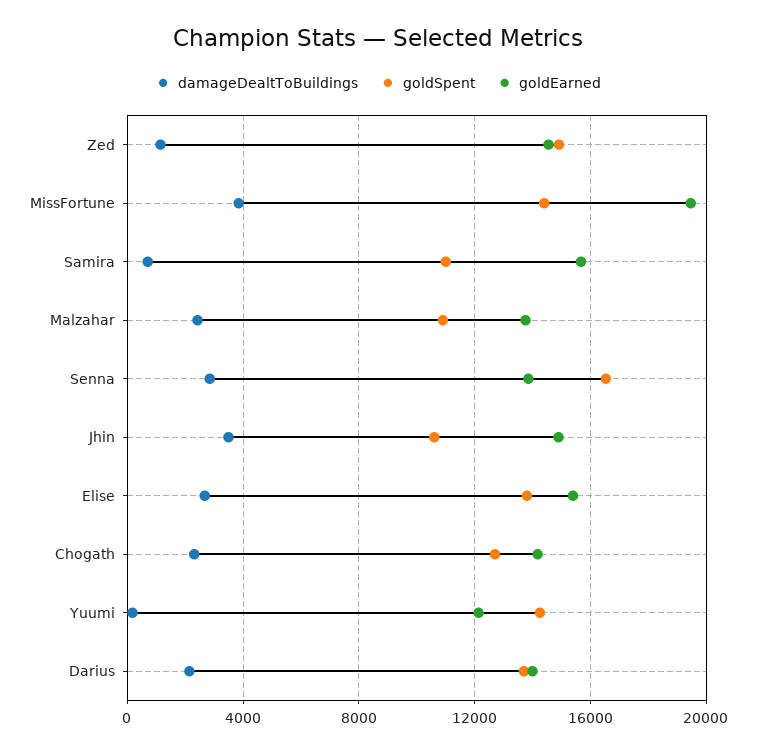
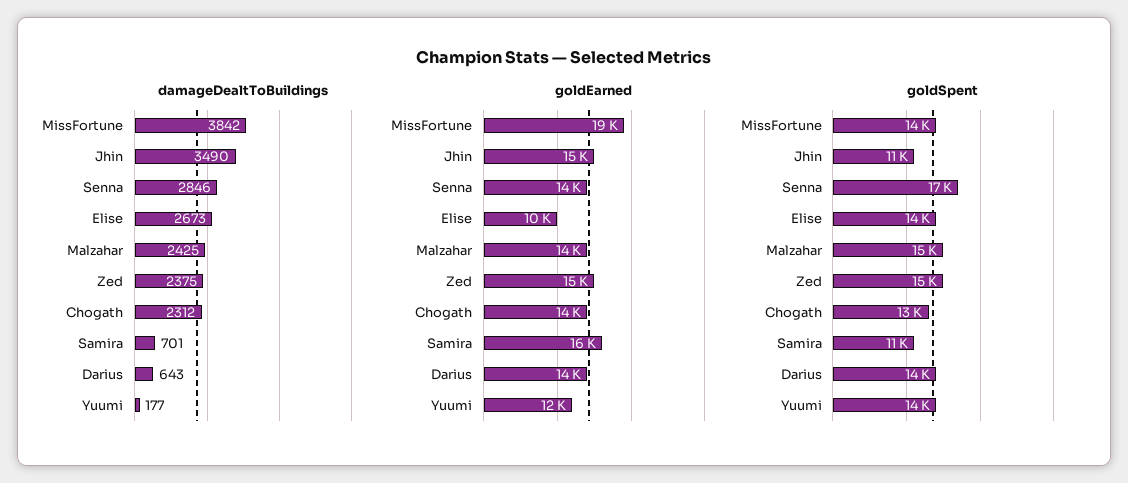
  {
    "damageDealtToBuildings": {
-     "Zed": 1000,
+     "Zed": 2375,
      "MissFortune": 3842,
      "Samira": 701,
      "Malzahar": 2425,
      "Senna": 2846,
      "Jhin": 3490,
      "Elise": 2673,
      "Chogath": 2312,
      "Yuumi": 177,
-     "Darius": 2000
+     "Darius": 643
    },
    "goldSpent": {
      "Zed": 15000,
      "MissFortune": 14000,
      "Samira": 11000,
-     "Malzahar": 11000,
+     "Malzahar": 15000,
      "Senna": 17000,
      "Jhin": 11000,
      "Elise": 14000,
      "Chogath": 13000,
      "Yuumi": 14000,
      "Darius": 14000
    },
    "goldEarned": {
      "Zed": 15000,
      "MissFortune": 19000,
      "Samira": 16000,
      "Malzahar": 14000,
      "Senna": 14000,
      "Jhin": 15000,
-     "Elise": 15500,
+     "Elise": 10000,
      "Chogath": 14000,
      "Yuumi": 12000,
      "Darius": 14000
    }
  }

